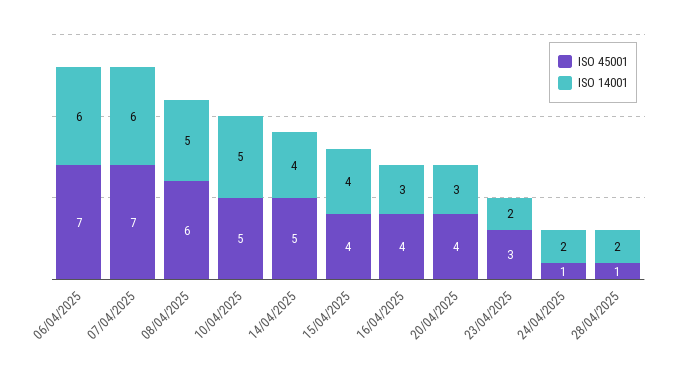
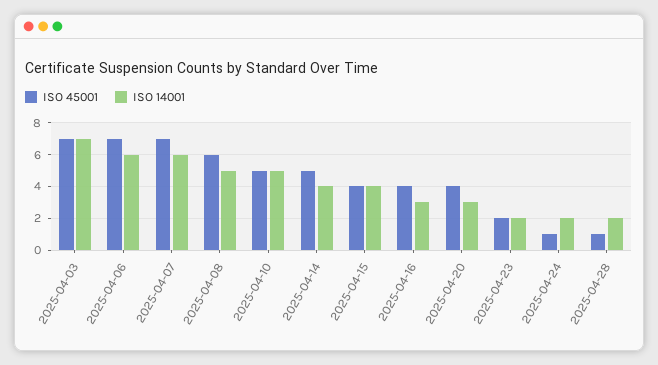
  {
    "ISO 45001": {
      "06/04/2025": 7,
      "07/04/2025": 7,
      "08/04/2025": 6,
      "10/04/2025": 5,
      "14/04/2025": 5,
      "15/04/2025": 4,
      "16/04/2025": 4,
      "20/04/2025": 4,
-     "23/04/2025": 3,
+     "23/04/2025": 2,
      "24/04/2025": 1,
-     "28/04/2025": 1
+     "28/04/2025": 1,
+     "2025-04-03": 7
    },
    "ISO 14001": {
      "06/04/2025": 6,
      "07/04/2025": 6,
      "08/04/2025": 5,
      "10/04/2025": 5,
      "14/04/2025": 4,
      "15/04/2025": 4,
      "16/04/2025": 3,
      "20/04/2025": 3,
      "23/04/2025": 2,
      "24/04/2025": 2,
-     "28/04/2025": 2
+     "28/04/2025": 2,
+     "2025-04-03": 7
    }
  }

